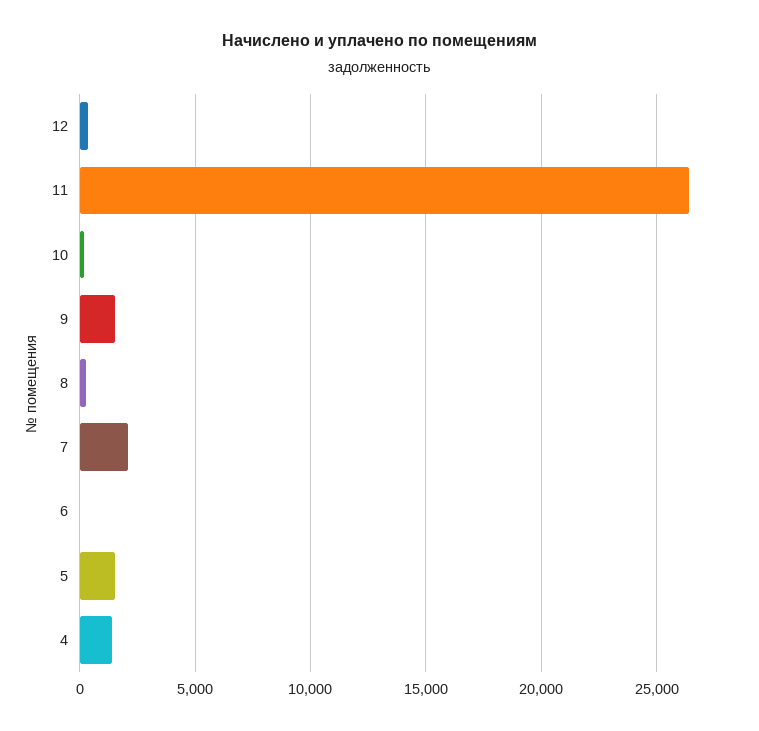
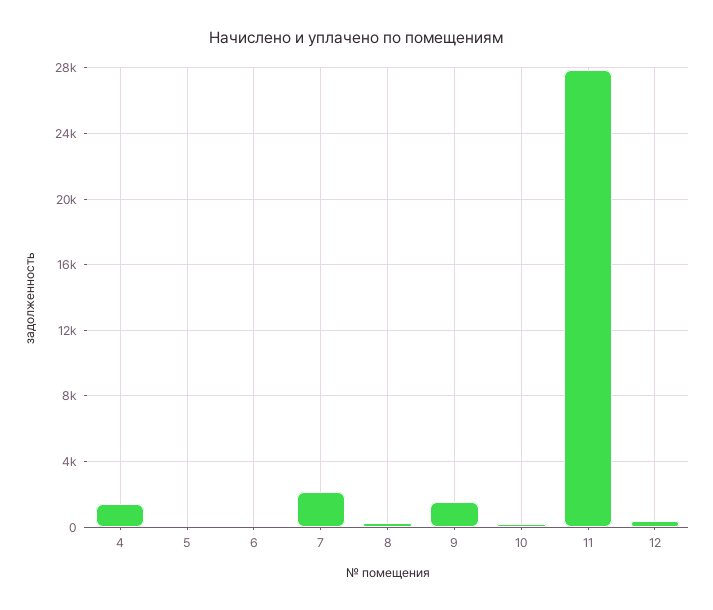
  {
    "12": 500,
-   "11": 26500,
+   "11": 28000,
    "10": 0,
    "9": 1500,
    "8": 500,
    "7": 2000,
    "6": 0,
-   "5": 1500,
+   "5": 0,
    "4": 1500
  }

